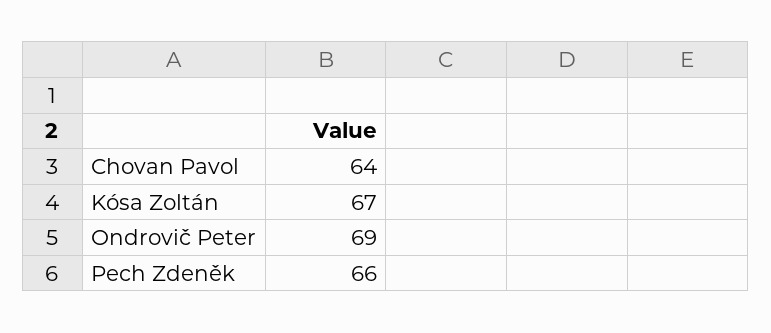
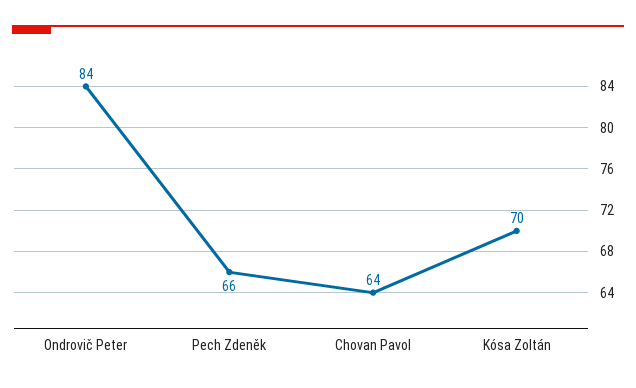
  {
    "Chovan Pavol": 64,
-   "Kósa Zoltán": 67,
+   "Kósa Zoltán": 70,
-   "Ondrovič Peter": 69,
+   "Ondrovič Peter": 84,
    "Pech Zdeněk": 66
  }

